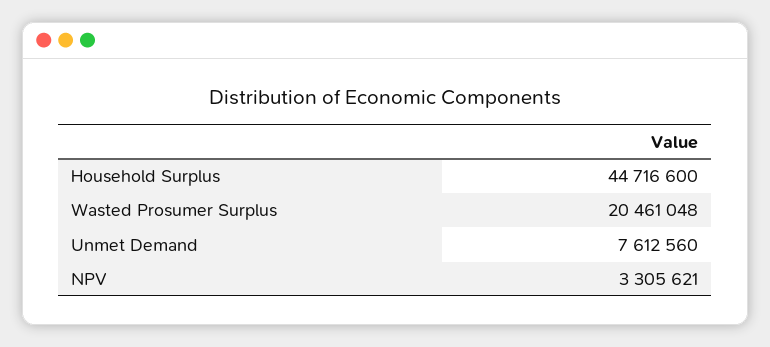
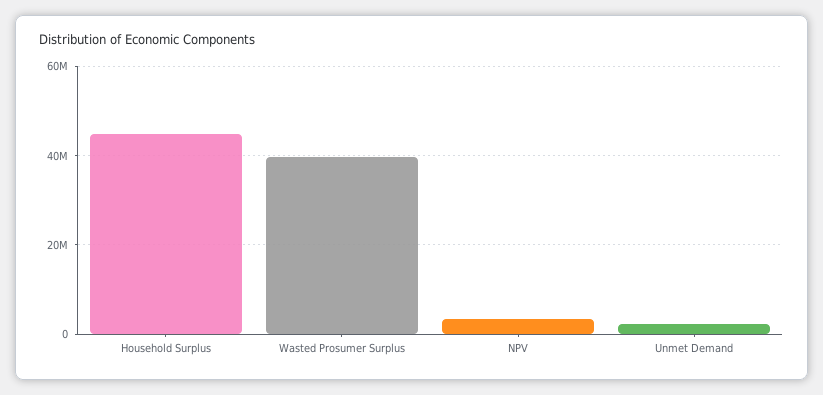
  {
    "Household Surplus": 44716600,
-   "Wasted Prosumer Surplus": 20461048,
+   "Wasted Prosumer Surplus": 40000000,
-   "Unmet Demand": 7612560,
+   "Unmet Demand": 2000000,
    "NPV": 3305621
  }

